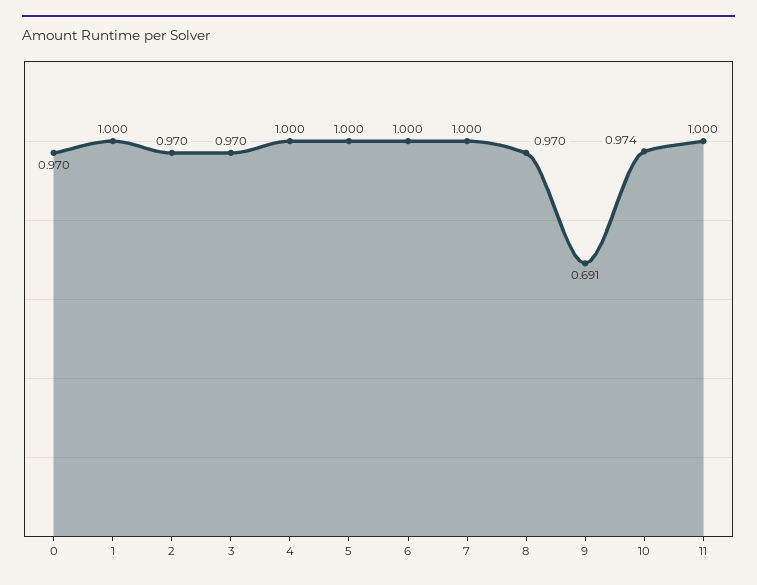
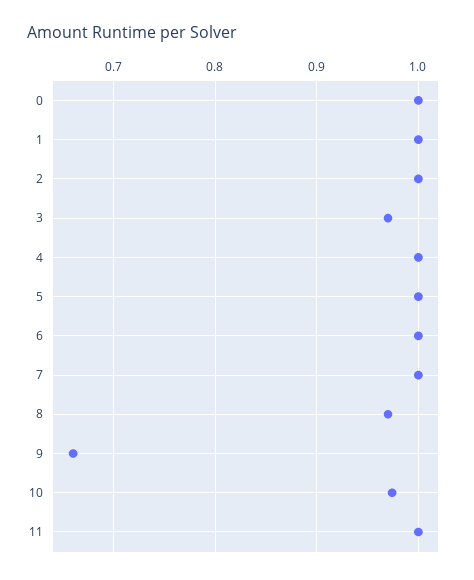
  {
-   "0": 0.97,
+   "0": 1,
    "1": 1,
-   "2": 0.97,
+   "2": 1,
    "3": 0.97,
    "4": 1,
    "5": 1,
    "6": 1,
    "7": 1,
    "8": 0.97,
-   "9": 0.691,
+   "9": 0.66,
    "10": 0.974,
    "11": 1
  }

